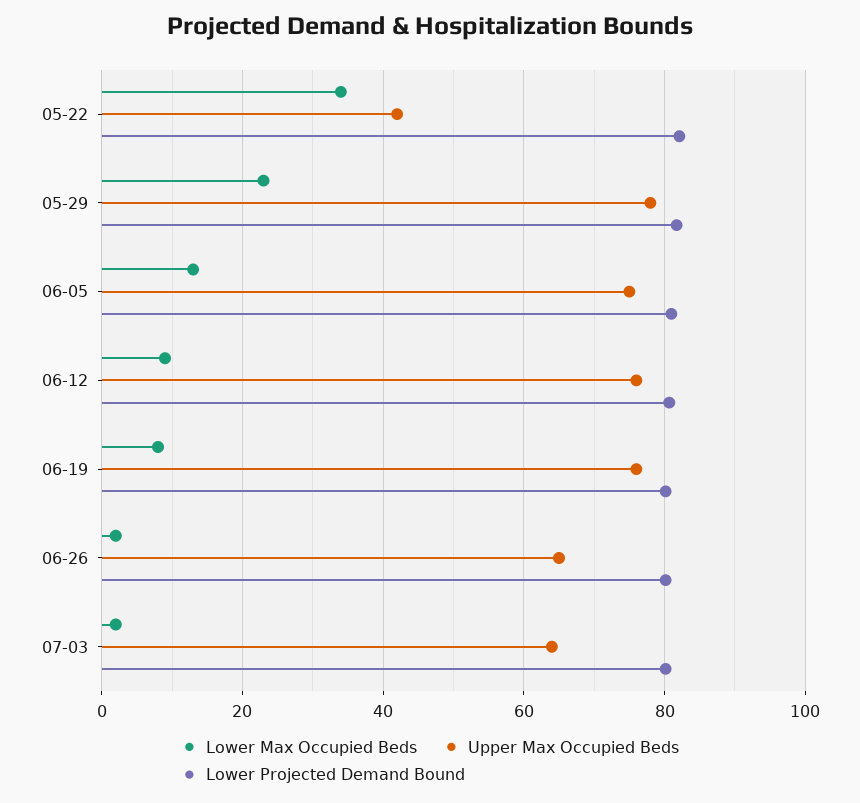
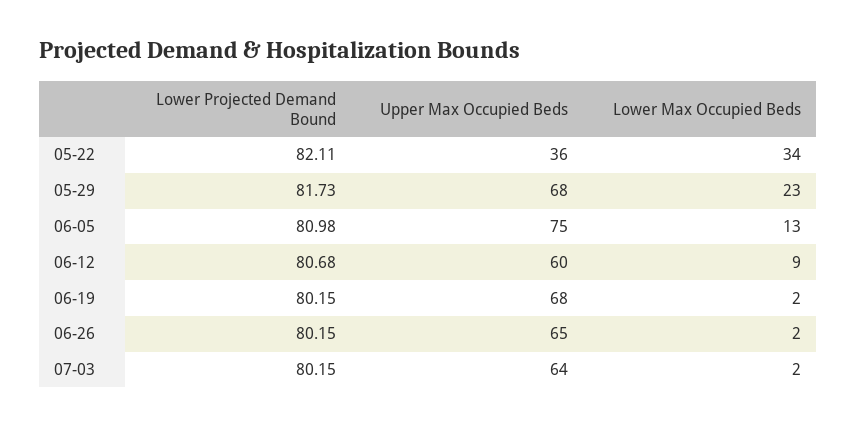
  {
    "Lower Max Occupied Beds": {
      "05-22": 34,
      "05-29": 23,
      "06-05": 13,
      "06-12": 9,
-     "06-19": 8,
+     "06-19": 2,
      "06-26": 2,
      "07-03": 2
    },
    "Upper Max Occupied Beds": {
-     "05-22": 42,
+     "05-22": 36,
-     "05-29": 78,
+     "05-29": 68,
      "06-05": 75,
-     "06-12": 76,
+     "06-12": 60,
-     "06-19": 76,
+     "06-19": 68,
      "06-26": 65,
      "07-03": 64
    },
    "Lower Projected Demand Bound": {
      "05-22": 82.11,
      "05-29": 81.73,
      "06-05": 80.98,
      "06-12": 80.68,
      "06-19": 80.15,
      "06-26": 80.15,
      "07-03": 80.15
    }
  }

